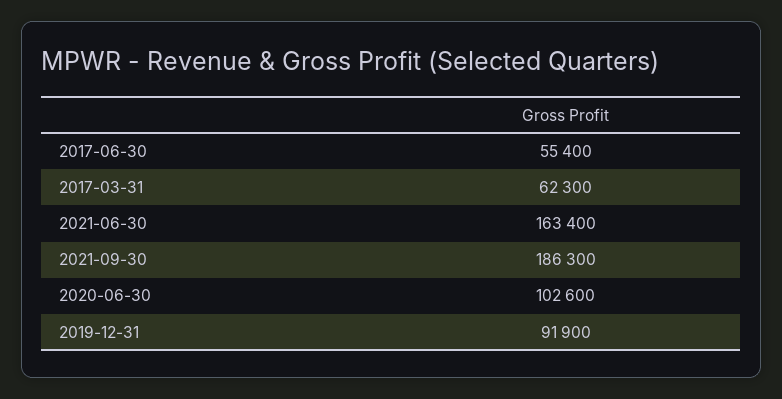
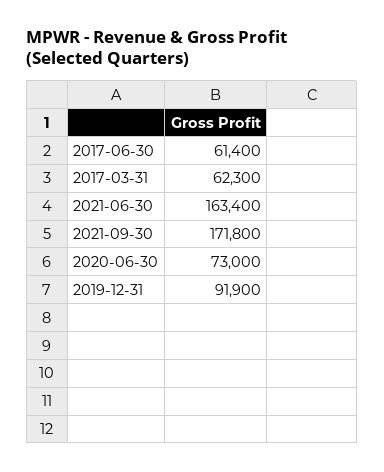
  {
-   "2017-06-30": 55400,
+   "2017-06-30": 61400,
    "2017-03-31": 62300,
    "2021-06-30": 163400,
-   "2021-09-30": 186300,
+   "2021-09-30": 171800,
-   "2020-06-30": 102600,
+   "2020-06-30": 73000,
    "2019-12-31": 91900
  }

